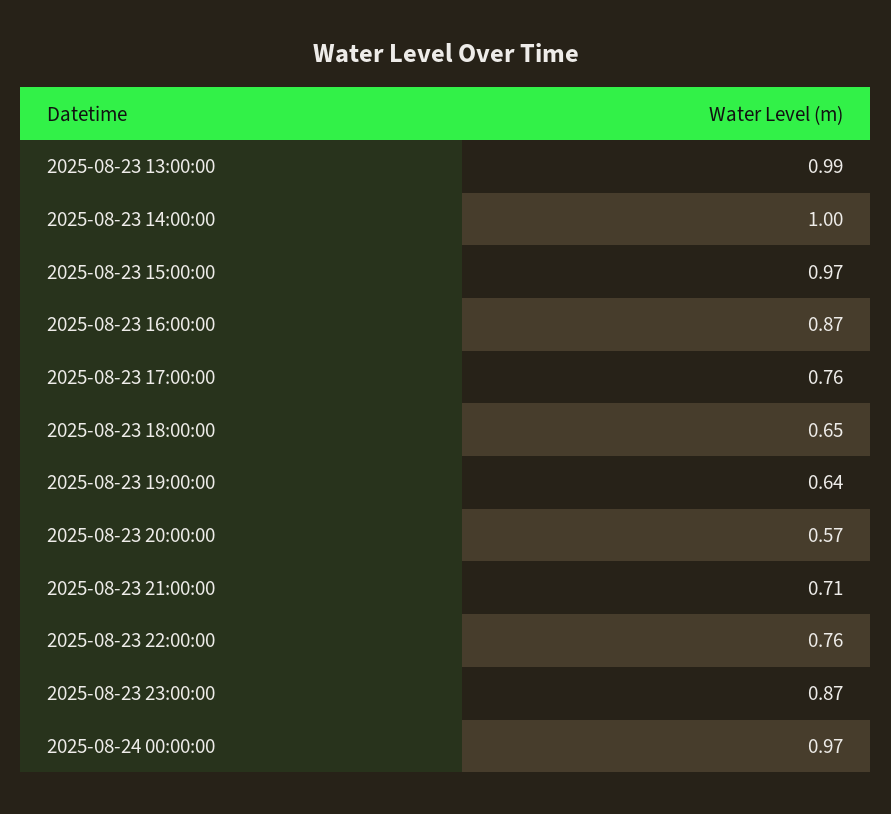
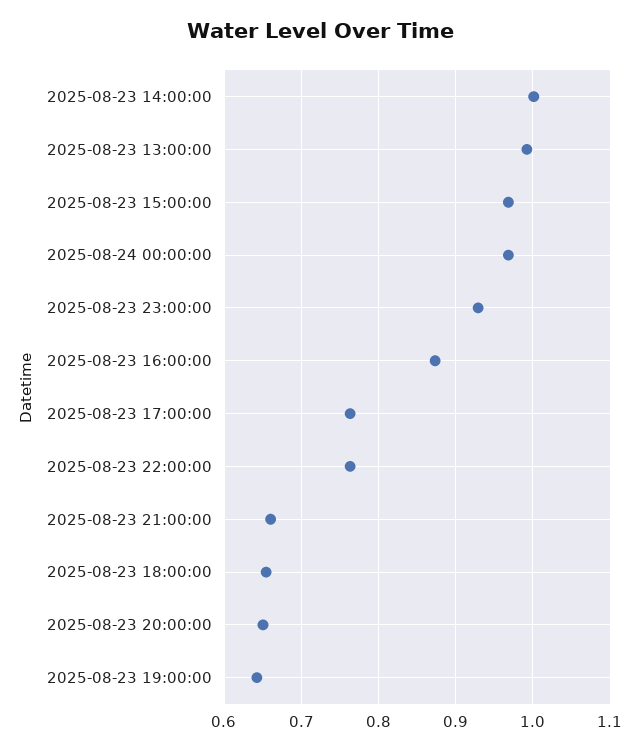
  {
    "2025-08-23 13:00:00": 0.99,
    "2025-08-23 14:00:00": 1,
    "2025-08-23 15:00:00": 0.97,
    "2025-08-23 16:00:00": 0.87,
    "2025-08-23 17:00:00": 0.76,
    "2025-08-23 18:00:00": 0.65,
    "2025-08-23 19:00:00": 0.64,
-   "2025-08-23 20:00:00": 0.57,
+   "2025-08-23 20:00:00": 0.65,
-   "2025-08-23 21:00:00": 0.71,
+   "2025-08-23 21:00:00": 0.66,
    "2025-08-23 22:00:00": 0.76,
-   "2025-08-23 23:00:00": 0.87,
+   "2025-08-23 23:00:00": 0.93,
    "2025-08-24 00:00:00": 0.97
  }

